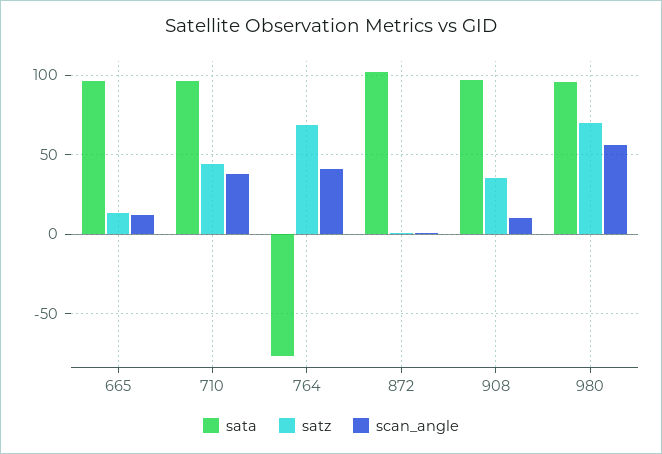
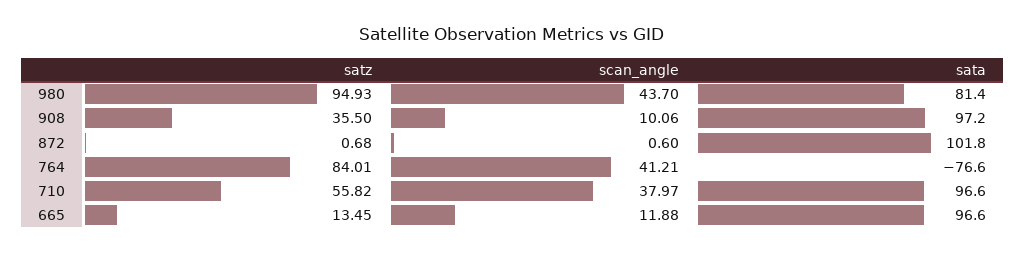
  {
    "sata": {
      "665": 96.6,
      "710": 96.6,
      "764": -76.6,
      "872": 101.8,
      "908": 97.2,
-     "980": 95
+     "980": 81.4
    },
    "satz": {
      "665": 13.45,
-     "710": 45,
+     "710": 55.82,
-     "764": 70,
+     "764": 84.01,
      "872": 0.68,
      "908": 35.5,
-     "980": 70
+     "980": 94.93
    },
    "scan_angle": {
      "665": 11.88,
      "710": 37.97,
      "764": 41.21,
      "872": 0.6,
      "908": 10.06,
-     "980": 55
+     "980": 43.7
    }
  }

